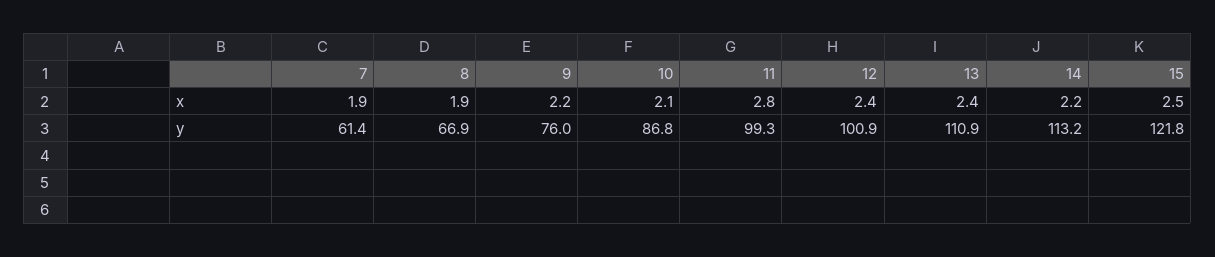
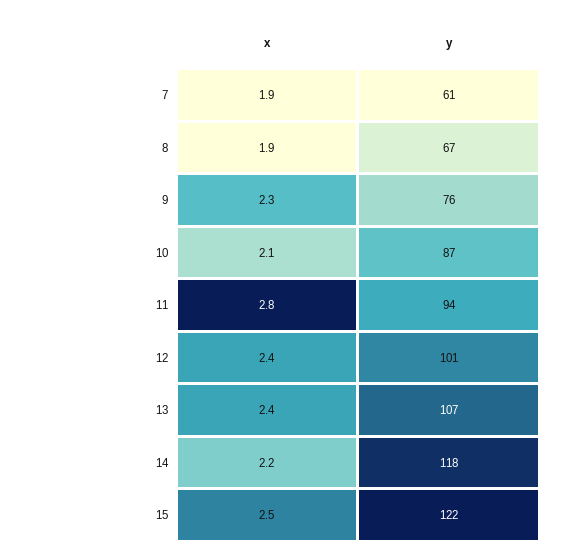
  {
    "7": {
      "x": 1.9,
      "y": 61.4
    },
    "8": {
      "x": 1.9,
      "y": 66.9
    },
    "9": {
-     "x": 2.2,
+     "x": 2.3,
      "y": 76
    },
    "10": {
      "x": 2.1,
      "y": 86.8
    },
    "11": {
      "x": 2.8,
-     "y": 99.3
+     "y": 94
    },
    "12": {
      "x": 2.4,
      "y": 100.9
    },
    "13": {
      "x": 2.4,
-     "y": 110.9
+     "y": 107
    },
    "14": {
      "x": 2.2,
-     "y": 113.2
+     "y": 118
    },
    "15": {
      "x": 2.5,
      "y": 121.8
    }
  }

